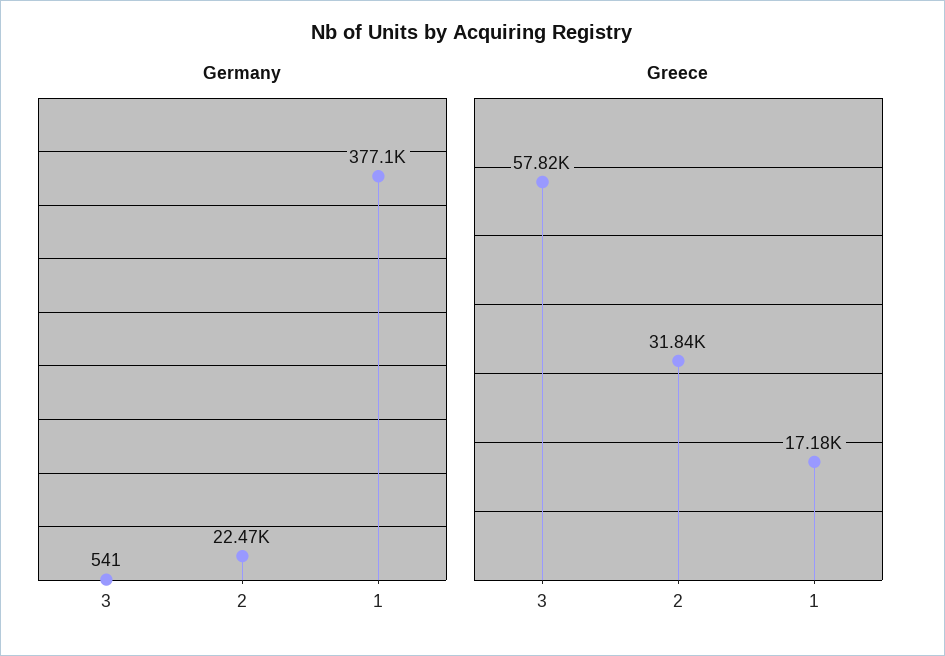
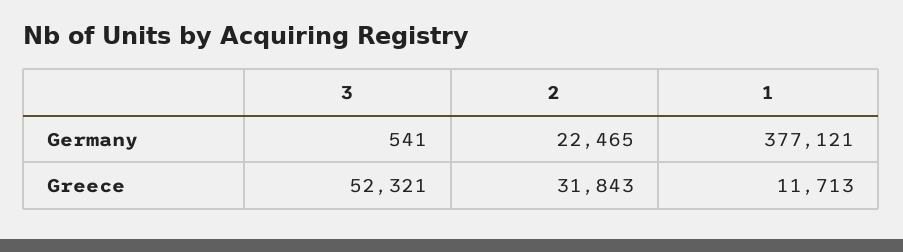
  {
    "Germany": {
      "3": 541,
      "2": 22465,
      "1": 377121
    },
    "Greece": {
-     "3": 57820,
+     "3": 52321,
      "2": 31843,
-     "1": 17180
+     "1": 11713
    }
  }

